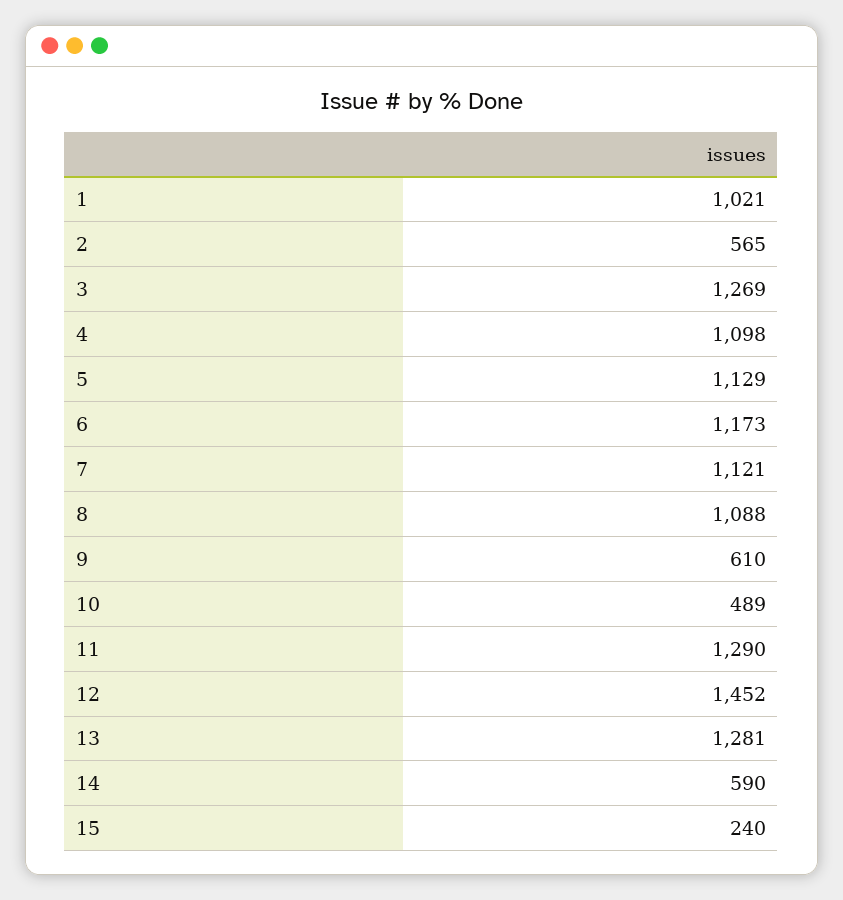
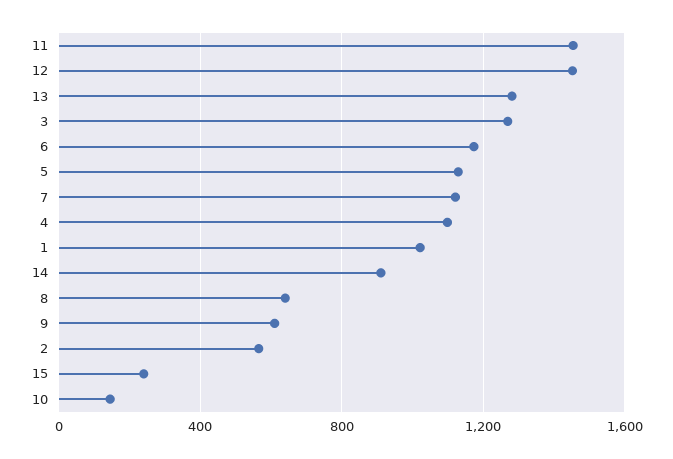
  {
    "1": 1021,
    "2": 565,
    "3": 1269,
    "4": 1098,
    "5": 1129,
    "6": 1173,
    "7": 1121,
-   "8": 1088,
+   "8": 650,
    "9": 610,
-   "10": 489,
+   "10": 150,
-   "11": 1290,
+   "11": 1450,
    "12": 1452,
    "13": 1281,
-   "14": 590,
+   "14": 900,
    "15": 240
  }

